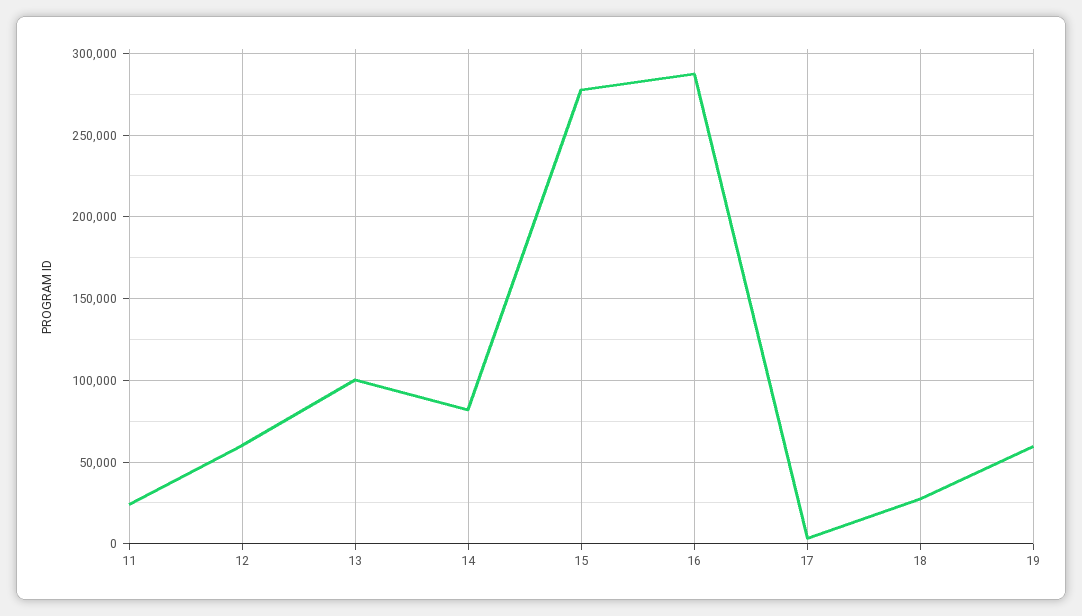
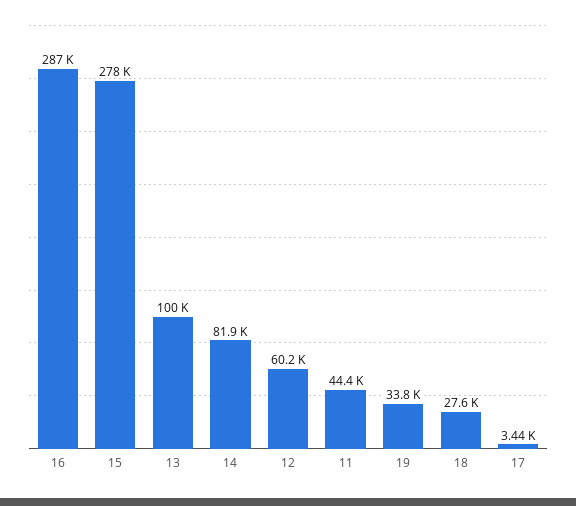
  {
-   "11": 25000,
+   "11": 44400,
    "12": 60200,
    "13": 100000,
    "14": 81900,
    "15": 278000,
    "16": 287000,
    "17": 3440,
    "18": 27600,
-   "19": 60000
+   "19": 33800
  }

